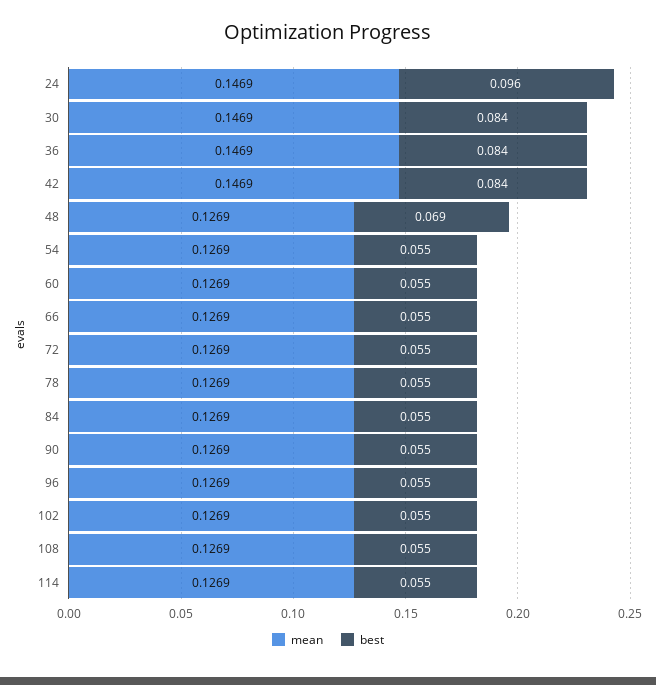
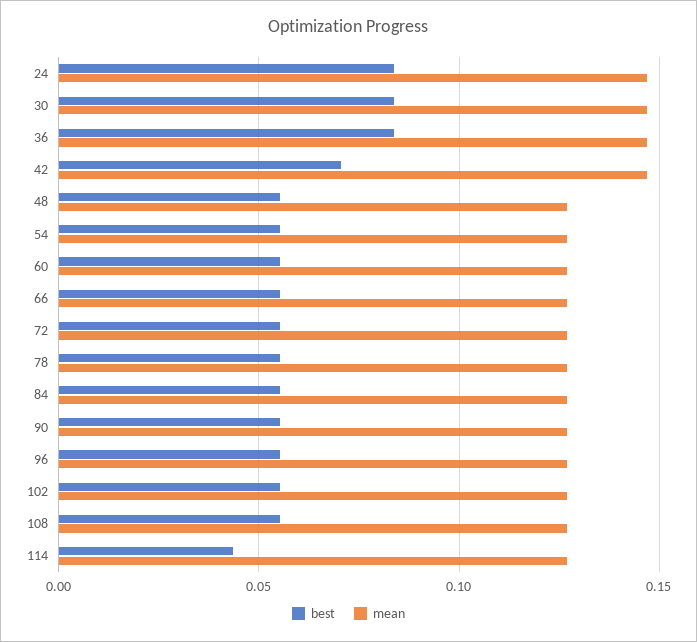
  {
    "mean": {
      "24": 0.1469,
      "30": 0.1469,
      "36": 0.1469,
      "42": 0.1469,
      "48": 0.1269,
      "54": 0.1269,
      "60": 0.1269,
      "66": 0.1269,
      "72": 0.1269,
      "78": 0.1269,
      "84": 0.1269,
      "90": 0.1269,
      "96": 0.1269,
      "102": 0.1269,
      "108": 0.1269,
      "114": 0.1269
    },
    "best": {
-     "24": 0.096,
+     "24": 0.085,
      "30": 0.084,
      "36": 0.084,
-     "42": 0.084,
+     "42": 0.07,
-     "48": 0.069,
+     "48": 0.055,
      "54": 0.055,
      "60": 0.055,
      "66": 0.055,
      "72": 0.055,
      "78": 0.055,
      "84": 0.055,
      "90": 0.055,
      "96": 0.055,
      "102": 0.055,
      "108": 0.055,
-     "114": 0.055
+     "114": 0.045
    }
  }

